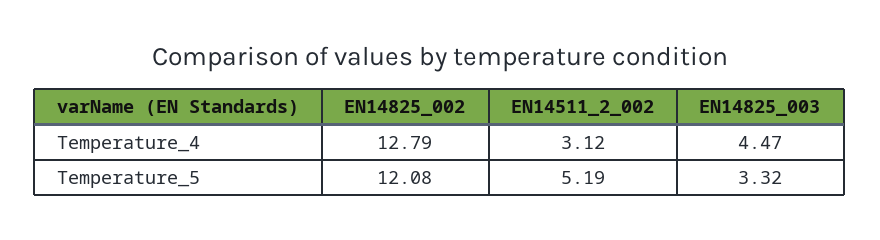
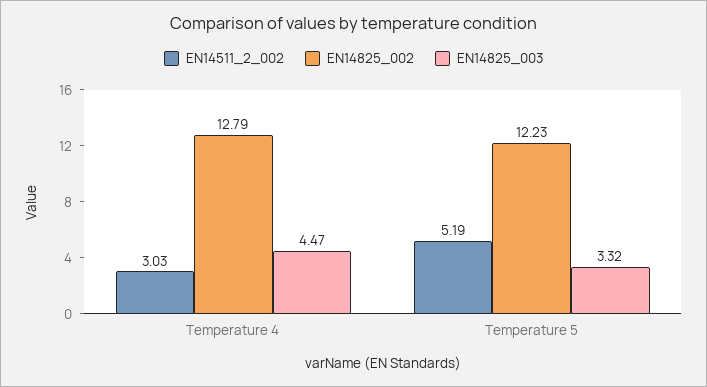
  {
    "EN14825_002": {
      "Temperature_4": 12.79,
-     "Temperature_5": 12.08
+     "Temperature_5": 12.23
    },
    "EN14511_2_002": {
-     "Temperature_4": 3.12,
+     "Temperature_4": 3.03,
      "Temperature_5": 5.19
    },
    "EN14825_003": {
      "Temperature_4": 4.47,
      "Temperature_5": 3.32
    }
  }

